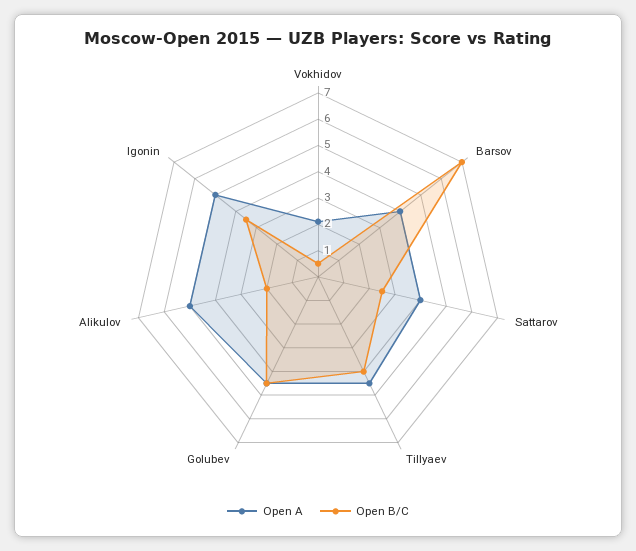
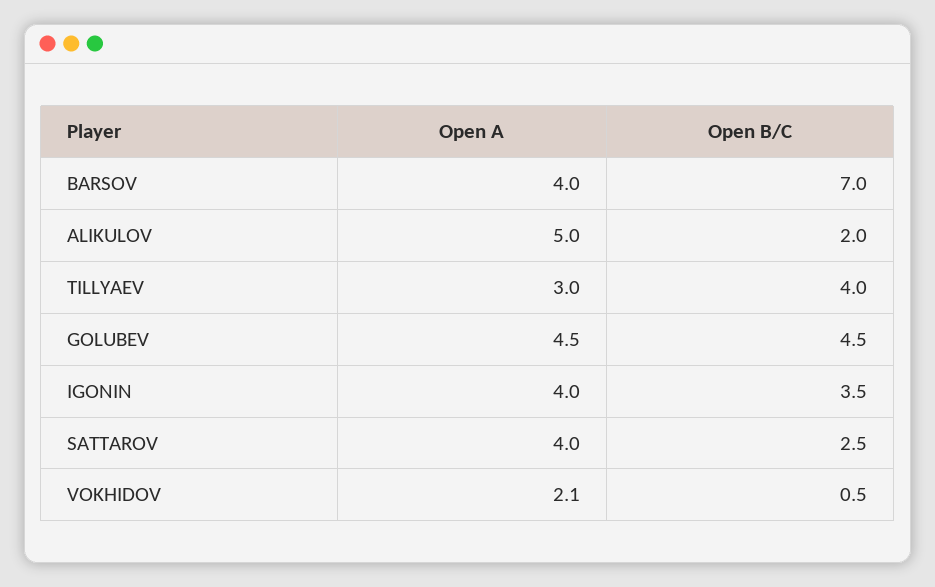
  {
    "Open A": {
      "Vokhidov": 2.1,
      "Barsov": 4,
      "Sattarov": 4,
-     "Tillyaev": 4.5,
+     "Tillyaev": 3,
      "Golubev": 4.5,
      "Alikulov": 5,
-     "Igonin": 5
+     "Igonin": 4
    },
    "Open B/C": {
      "Vokhidov": 0.5,
      "Barsov": 7,
      "Sattarov": 2.5,
      "Tillyaev": 4,
      "Golubev": 4.5,
      "Alikulov": 2,
      "Igonin": 3.5
    }
  }

